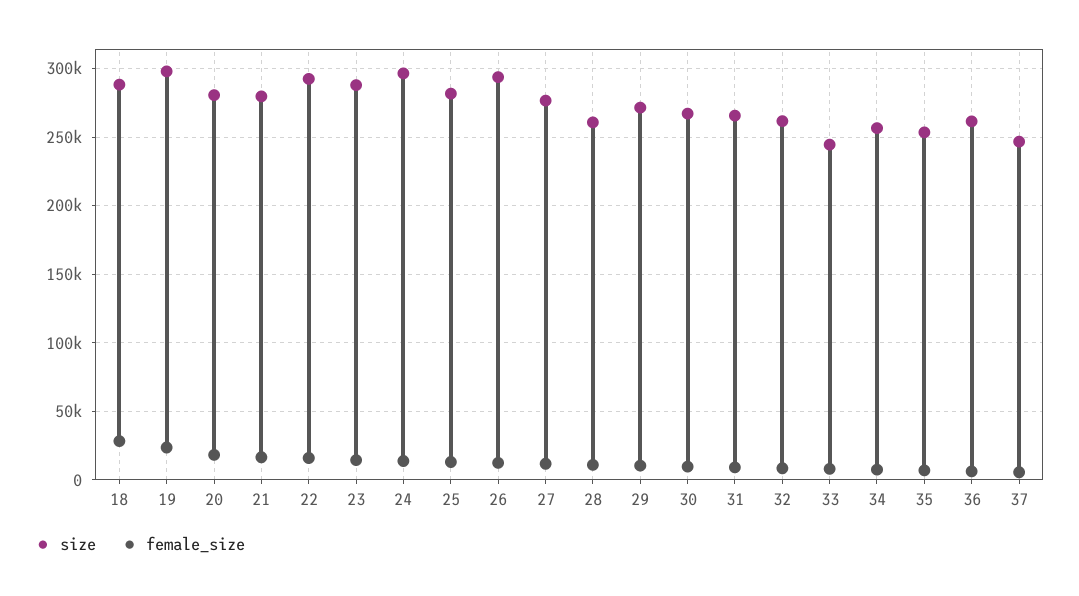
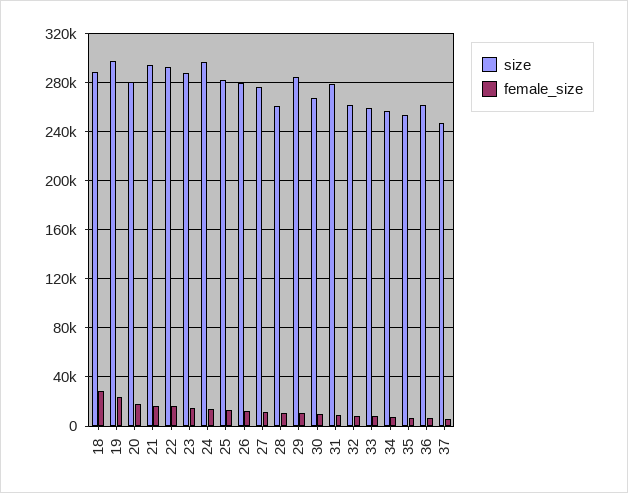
  {
    "size": {
      "18": 290000,
      "19": 300000,
      "20": 280000,
-     "21": 280000,
+     "21": 295000,
      "22": 290000,
      "23": 290000,
      "24": 295000,
      "25": 280000,
-     "26": 295000,
+     "26": 280000,
      "27": 275000,
      "28": 260000,
-     "29": 270000,
+     "29": 285000,
      "30": 265000,
-     "31": 265000,
+     "31": 280000,
      "32": 260000,
-     "33": 245000,
+     "33": 260000,
      "34": 255000,
      "35": 255000,
      "36": 260000,
      "37": 245000
    },
    "female_size": {
      "18": 30000,
      "19": 25000,
      "20": 20000,
      "21": 15000,
      "22": 15000,
      "23": 15000,
      "24": 15000,
      "25": 15000,
      "26": 10000,
      "27": 10000,
      "28": 10000,
      "29": 10000,
      "30": 10000,
      "31": 10000,
      "32": 10000,
      "33": 10000,
      "34": 10000,
      "35": 5000,
      "36": 5000,
      "37": 5000
    }
  }

